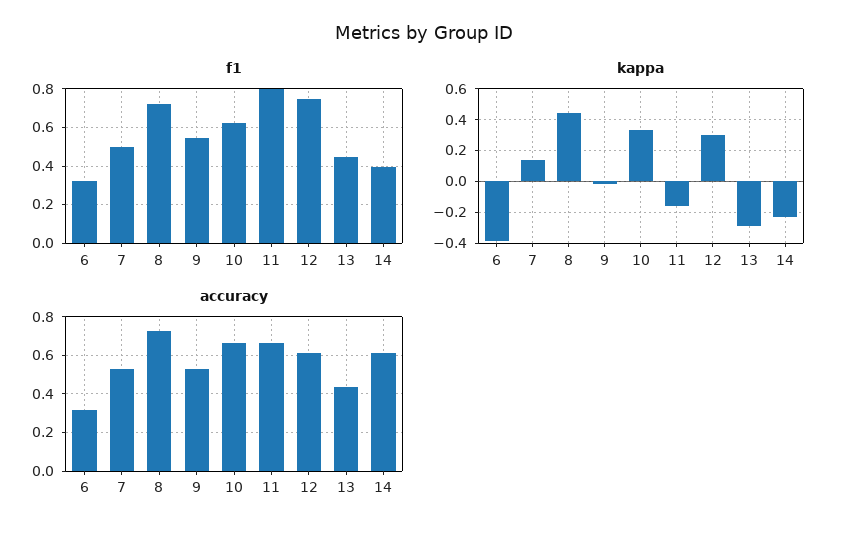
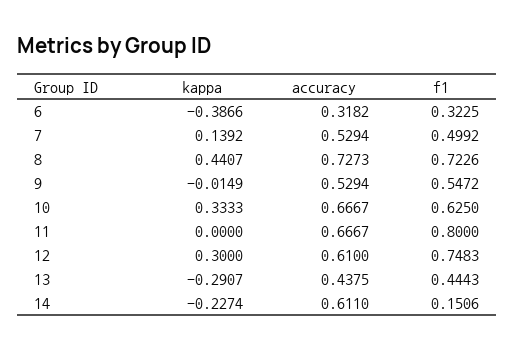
  {
    "f1": {
      "6": 0.3225,
      "7": 0.4992,
      "8": 0.7226,
      "9": 0.5472,
      "10": 0.625,
      "11": 0.8,
      "12": 0.7483,
      "13": 0.4443,
-     "14": 0.4
+     "14": 0.1506
    },
    "kappa": {
      "6": -0.3866,
      "7": 0.1392,
      "8": 0.4407,
      "9": -0.0149,
      "10": 0.3333,
-     "11": -0.15,
+     "11": 0,
      "12": 0.3,
      "13": -0.2907,
      "14": -0.2274
    },
    "accuracy": {
      "6": 0.3182,
      "7": 0.5294,
      "8": 0.7273,
      "9": 0.5294,
      "10": 0.6667,
      "11": 0.6667,
      "12": 0.61,
      "13": 0.4375,
      "14": 0.611
    }
  }

